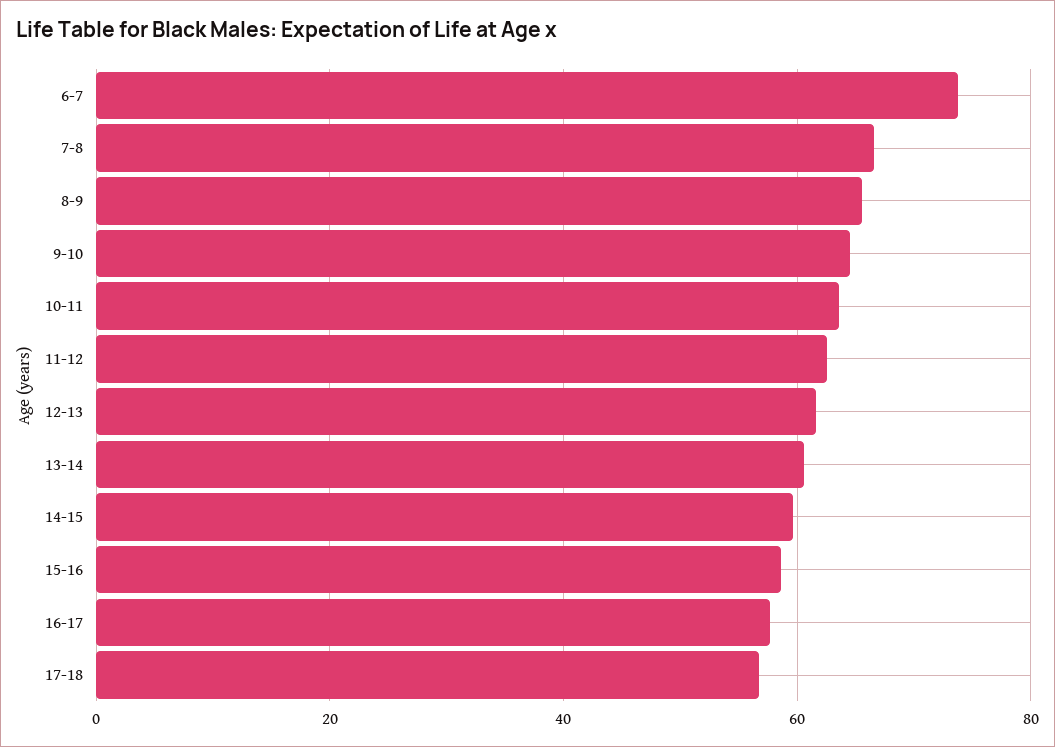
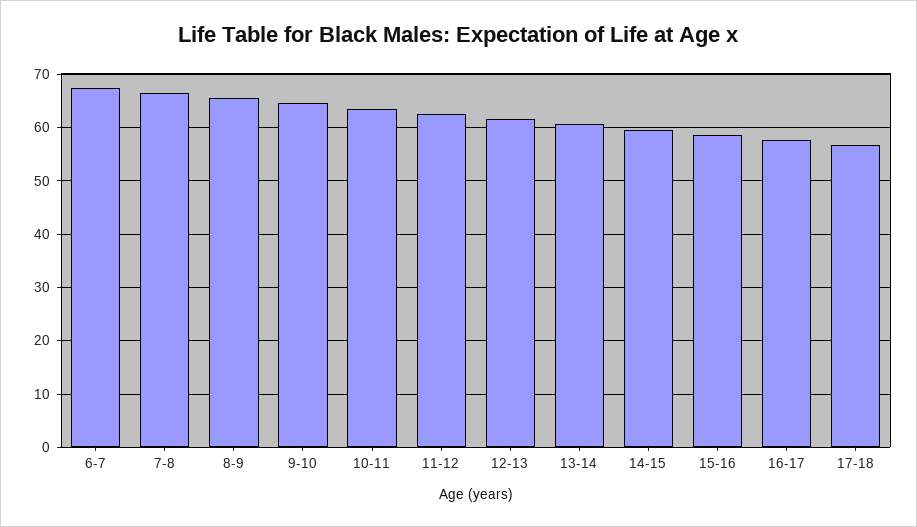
  {
-   "6-7": 74,
+   "6-7": 68,
    "7-8": 66,
    "8-9": 66,
    "9-10": 64,
    "10-11": 64,
    "11-12": 62,
    "12-13": 62,
    "13-14": 60,
    "14-15": 60,
    "15-16": 58,
    "16-17": 58,
    "17-18": 56
  }

